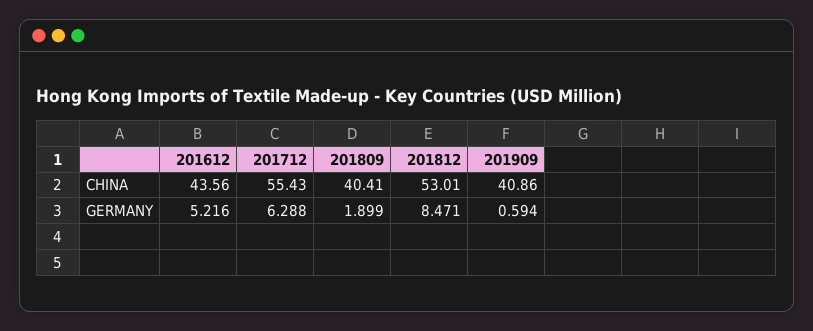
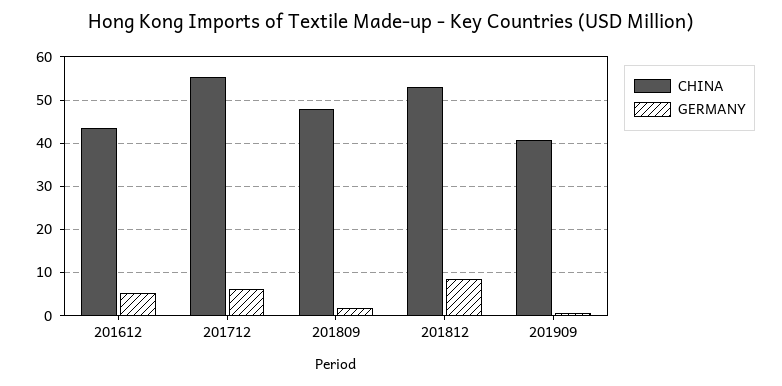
  {
    "CHINA": {
      "201612": 43.56,
      "201712": 55.43,
-     "201809": 40.41,
+     "201809": 48,
      "201812": 53.01,
      "201909": 40.86
    },
    "GERMANY": {
      "201612": 5.216,
      "201712": 6.288,
      "201809": 1.899,
      "201812": 8.471,
      "201909": 0.594
    }
  }

